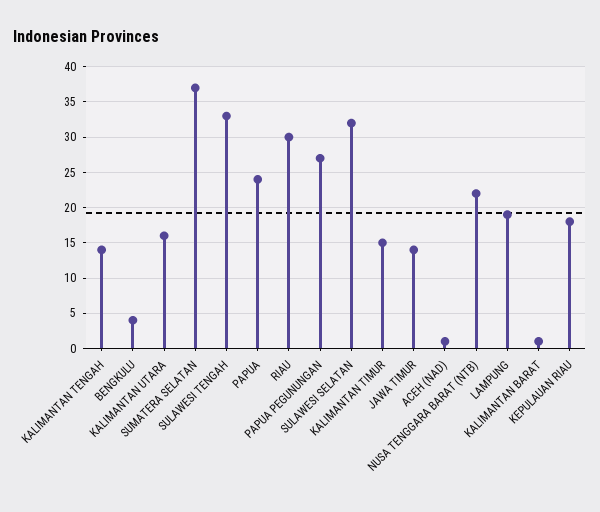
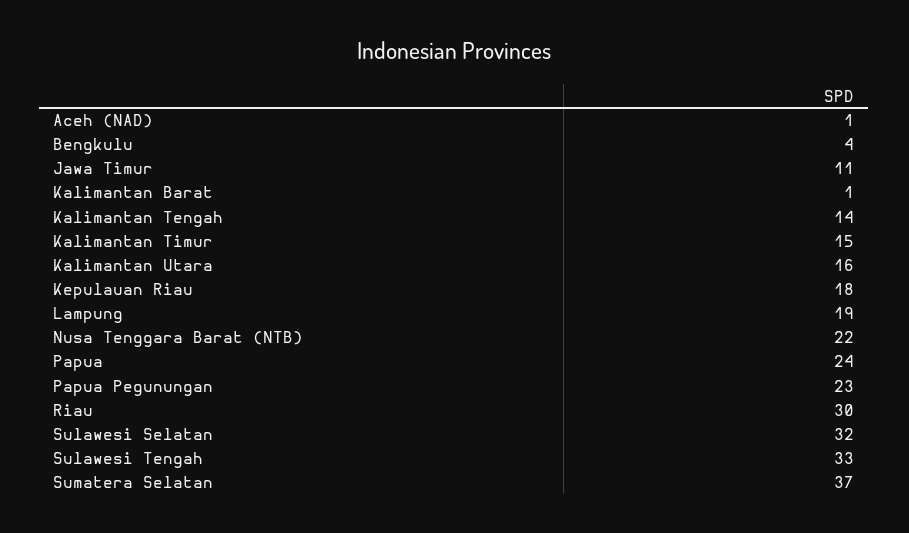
  {
    "KALIMANTAN TENGAH": 14,
    "BENGKULU": 4,
    "KALIMANTAN UTARA": 16,
    "SUMATERA SELATAN": 37,
    "SULAWESI TENGAH": 33,
    "PAPUA": 24,
    "RIAU": 30,
-   "PAPUA PEGUNUNGAN": 27,
+   "PAPUA PEGUNUNGAN": 23,
    "SULAWESI SELATAN": 32,
    "KALIMANTAN TIMUR": 15,
-   "JAWA TIMUR": 14,
+   "JAWA TIMUR": 11,
    "ACEH (NAD)": 1,
    "NUSA TENGGARA BARAT (NTB)": 22,
    "LAMPUNG": 19,
    "KALIMANTAN BARAT": 1,
    "KEPULAUAN RIAU": 18
  }

